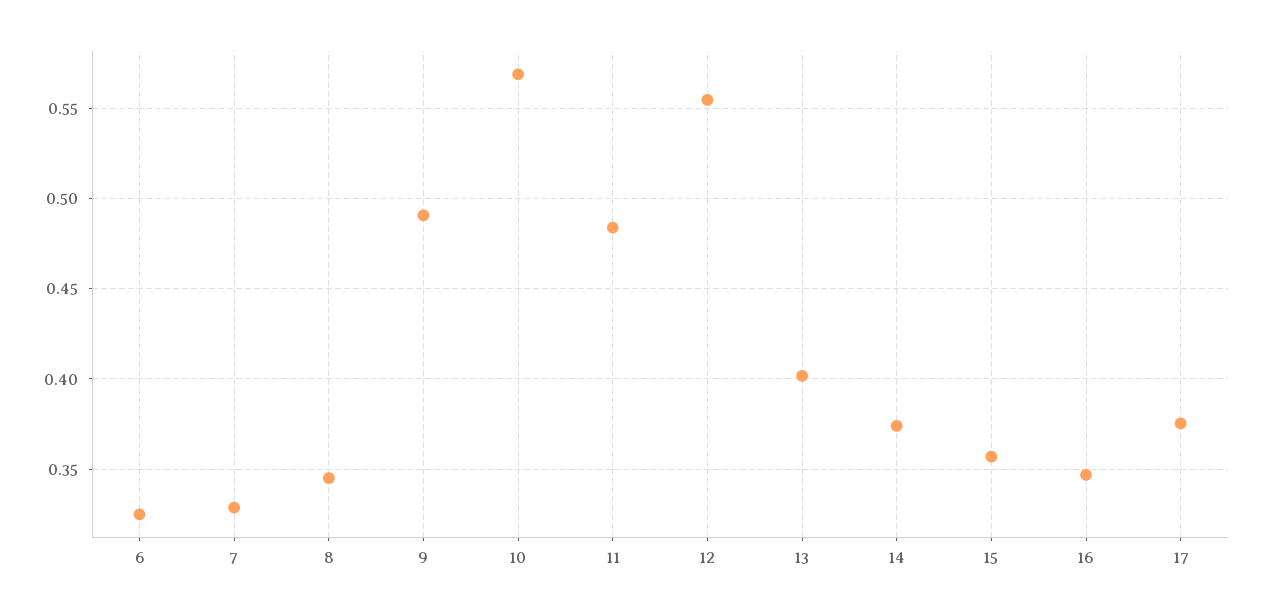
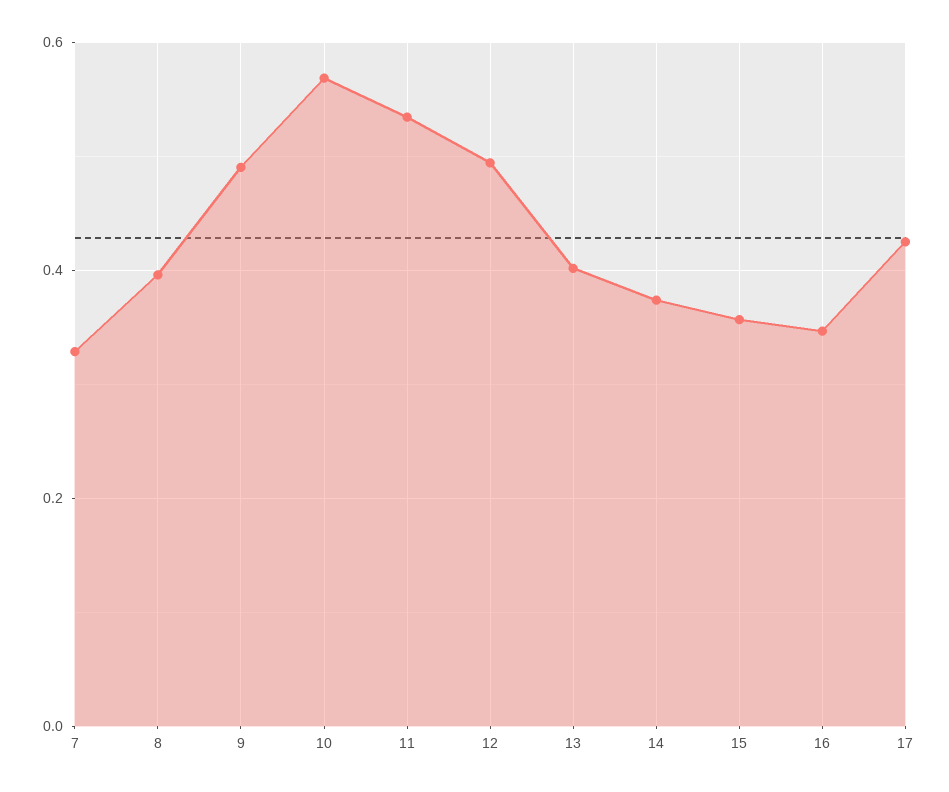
  {
-   "6": 0.325,
    "7": 0.33,
-   "8": 0.345,
+   "8": 0.4,
    "9": 0.49,
    "10": 0.57,
-   "11": 0.485,
+   "11": 0.54,
-   "12": 0.555,
+   "12": 0.5,
    "13": 0.4,
    "14": 0.375,
    "15": 0.355,
    "16": 0.345,
-   "17": 0.375
+   "17": 0.42
  }

